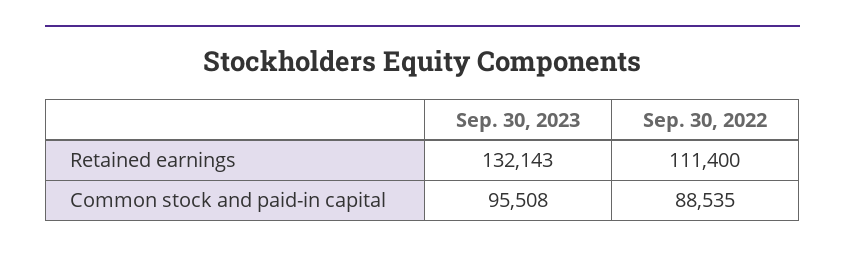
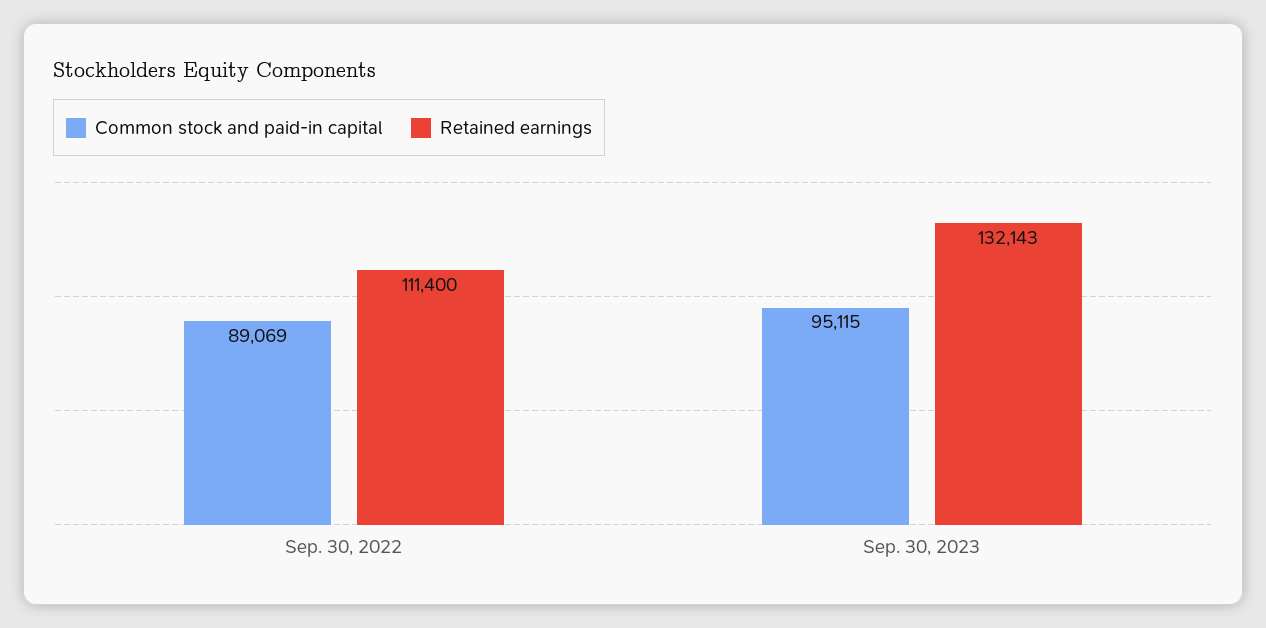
  {
    "Retained earnings": {
      "Sep. 30, 2023": 132143,
      "Sep. 30, 2022": 111400
    },
    "Common stock and paid-in capital": {
-     "Sep. 30, 2023": 95508,
+     "Sep. 30, 2023": 95115,
-     "Sep. 30, 2022": 88535
+     "Sep. 30, 2022": 89069
    }
  }

